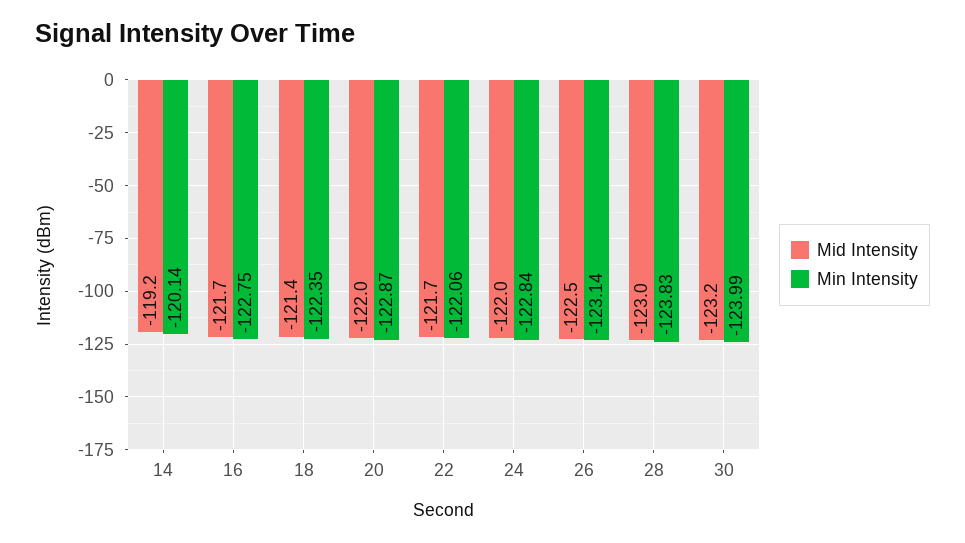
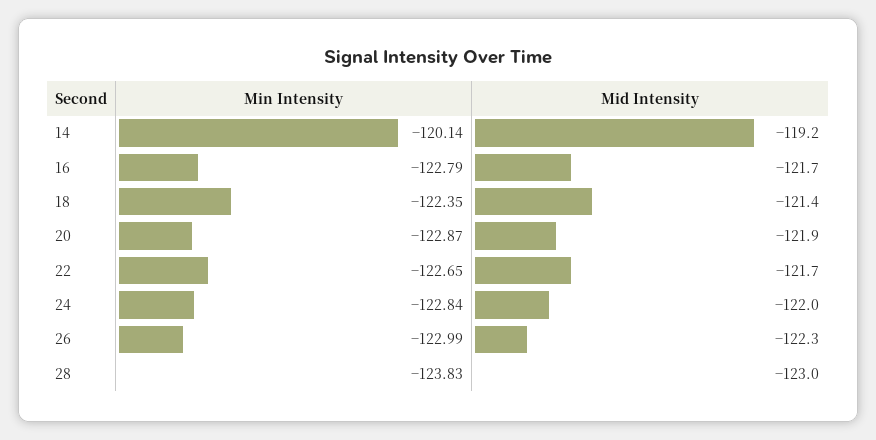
  {
    "Mid Intensity": {
      "14": -119.2,
      "16": -121.7,
      "18": -121.4,
-     "20": -122,
+     "20": -121.9,
      "22": -121.7,
      "24": -122,
-     "26": -122.5,
+     "26": -122.3,
-     "28": -123,
+     "28": -123
-     "30": -123.2
    },
    "Min Intensity": {
      "14": -120.14,
-     "16": -122.75,
+     "16": -122.79,
      "18": -122.35,
      "20": -122.87,
-     "22": -122.06,
+     "22": -122.65,
      "24": -122.84,
-     "26": -123.14,
+     "26": -122.99,
-     "28": -123.83,
+     "28": -123.83
-     "30": -123.99
    }
  }

